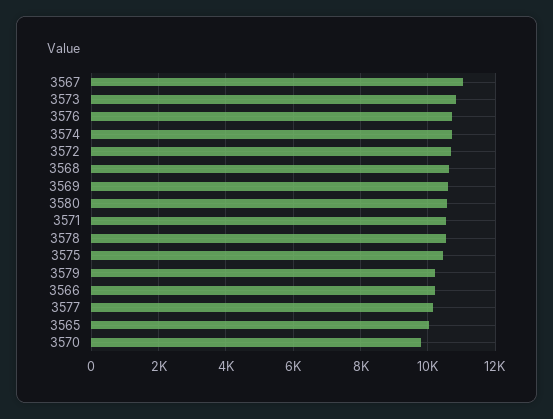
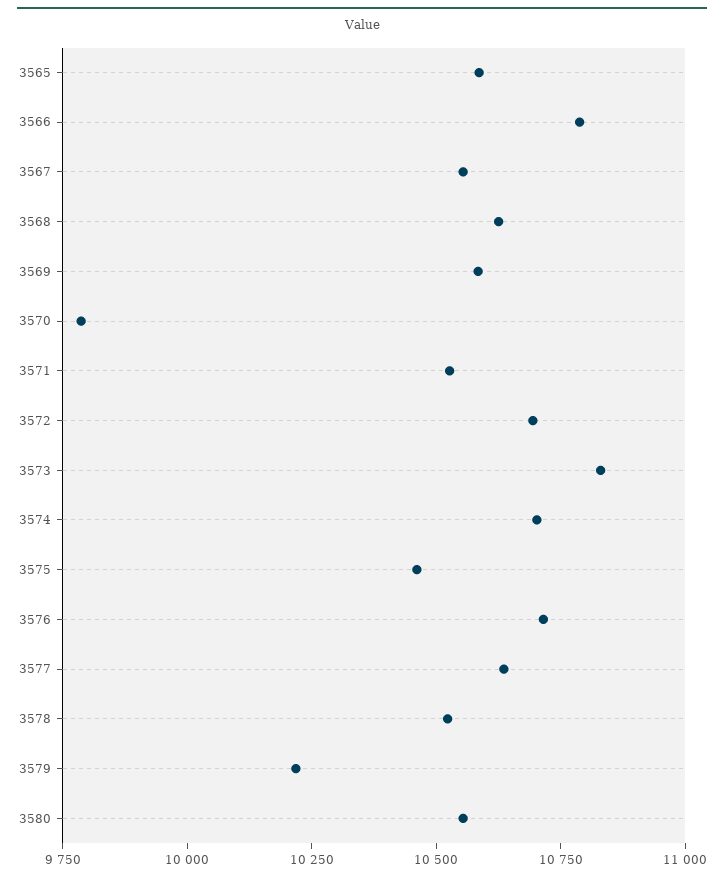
  {
-   "3567": 11000,
+   "3567": 10550,
    "3573": 10850,
    "3576": 10700,
    "3574": 10700,
    "3572": 10700,
    "3568": 10650,
    "3569": 10600,
    "3580": 10550,
    "3571": 10550,
    "3578": 10500,
    "3575": 10450,
    "3579": 10200,
-   "3566": 10200,
+   "3566": 10800,
-   "3577": 10200,
+   "3577": 10650,
-   "3565": 10000,
+   "3565": 10600,
    "3570": 9800
  }

